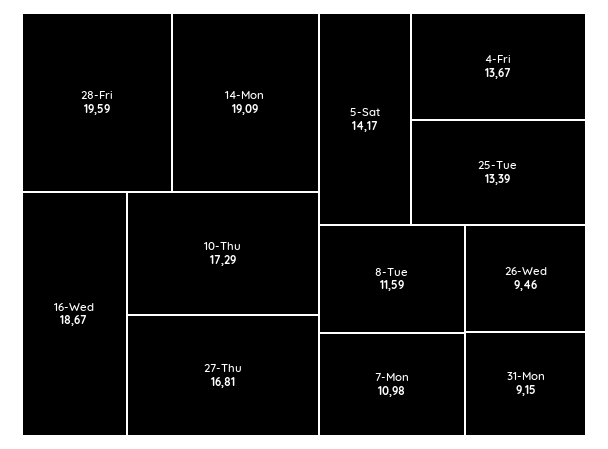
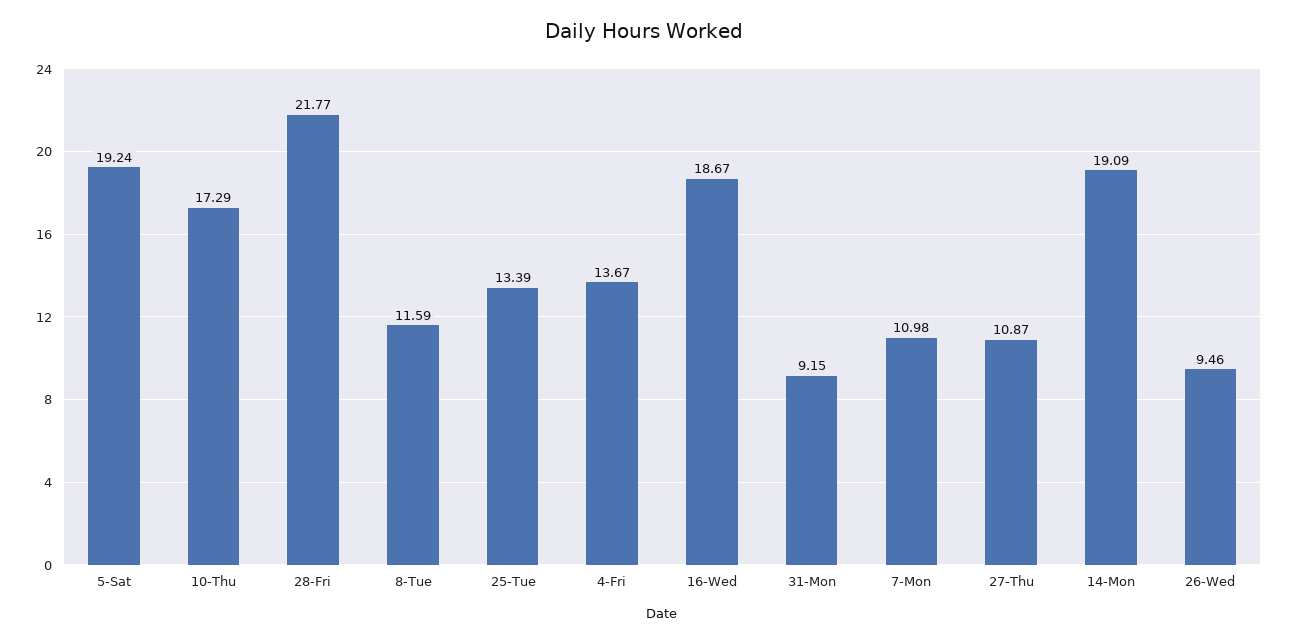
  {
-   "28-Fri": 19.59,
+   "28-Fri": 21.77,
    "14-Mon": 19.09,
    "16-Wed": 18.67,
    "10-Thu": 17.29,
-   "27-Thu": 16.81,
+   "27-Thu": 10.87,
-   "5-Sat": 14.17,
+   "5-Sat": 19.24,
    "4-Fri": 13.67,
    "25-Tue": 13.39,
    "8-Tue": 11.59,
    "7-Mon": 10.98,
    "26-Wed": 9.46,
    "31-Mon": 9.15
  }

